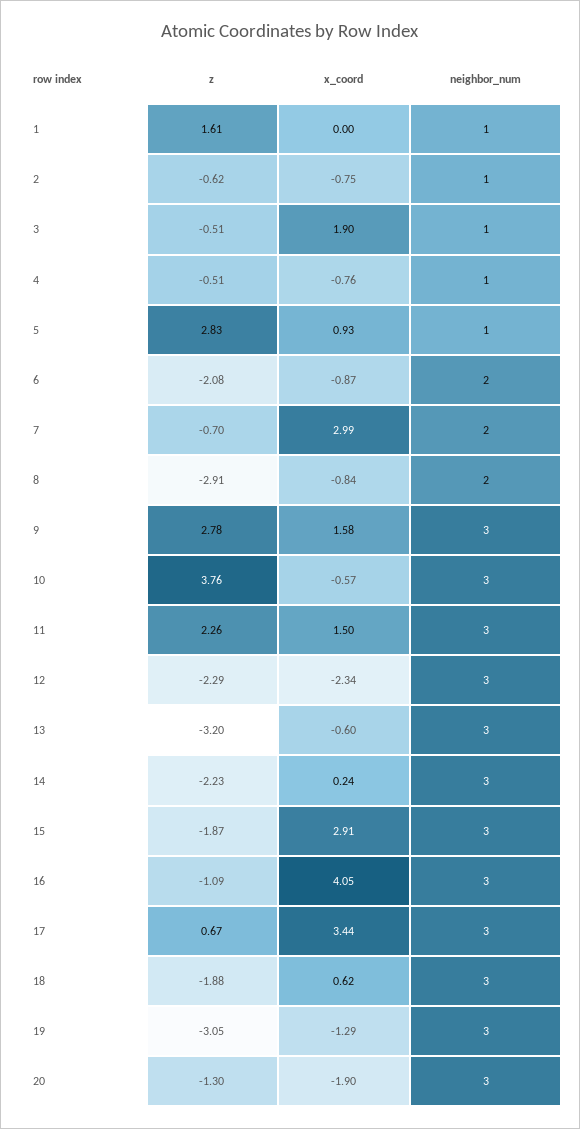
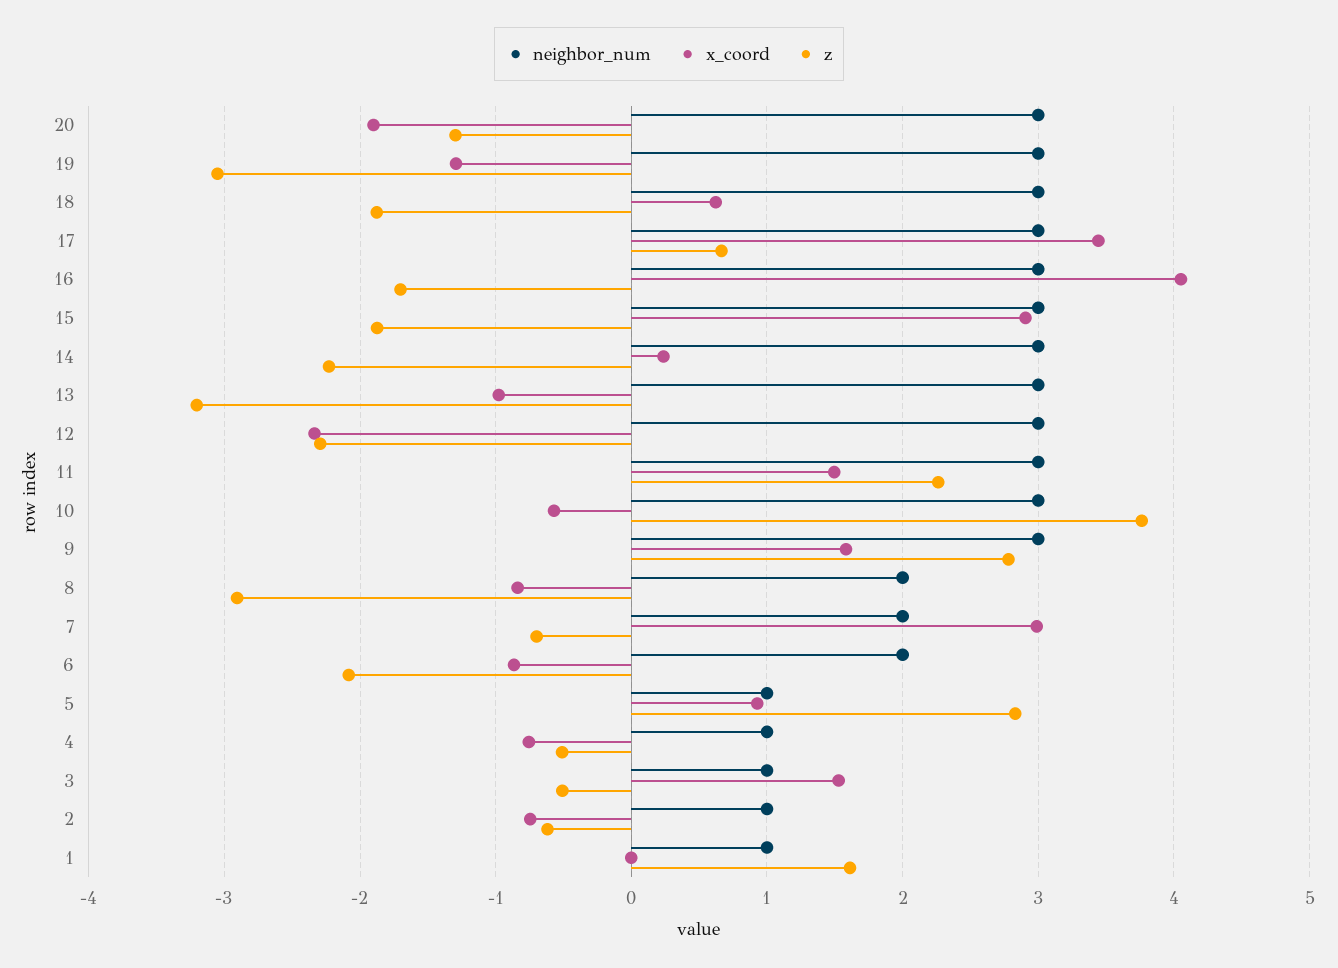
  {
    "z": {
      "1": 1.61,
      "2": -0.62,
      "3": -0.51,
      "4": -0.51,
      "5": 2.83,
      "6": -2.08,
      "7": -0.7,
      "8": -2.91,
      "9": 2.78,
      "10": 3.76,
      "11": 2.26,
      "12": -2.29,
      "13": -3.2,
      "14": -2.23,
      "15": -1.87,
-     "16": -1.09,
+     "16": -1.7,
      "17": 0.67,
      "18": -1.88,
      "19": -3.05,
      "20": -1.3
    },
    "x_coord": {
      "1": 0,
      "2": -0.75,
-     "3": 1.9,
+     "3": 1.5,
      "4": -0.76,
      "5": 0.93,
      "6": -0.87,
      "7": 2.99,
      "8": -0.84,
      "9": 1.58,
      "10": -0.57,
      "11": 1.5,
      "12": -2.34,
-     "13": -0.6,
+     "13": -1,
      "14": 0.24,
      "15": 2.91,
      "16": 4.05,
      "17": 3.44,
      "18": 0.62,
      "19": -1.29,
      "20": -1.9
    },
    "neighbor_num": {
      "1": 1,
      "2": 1,
      "3": 1,
      "4": 1,
      "5": 1,
      "6": 2,
      "7": 2,
      "8": 2,
      "9": 3,
      "10": 3,
      "11": 3,
      "12": 3,
      "13": 3,
      "14": 3,
      "15": 3,
      "16": 3,
      "17": 3,
      "18": 3,
      "19": 3,
      "20": 3
    }
  }

